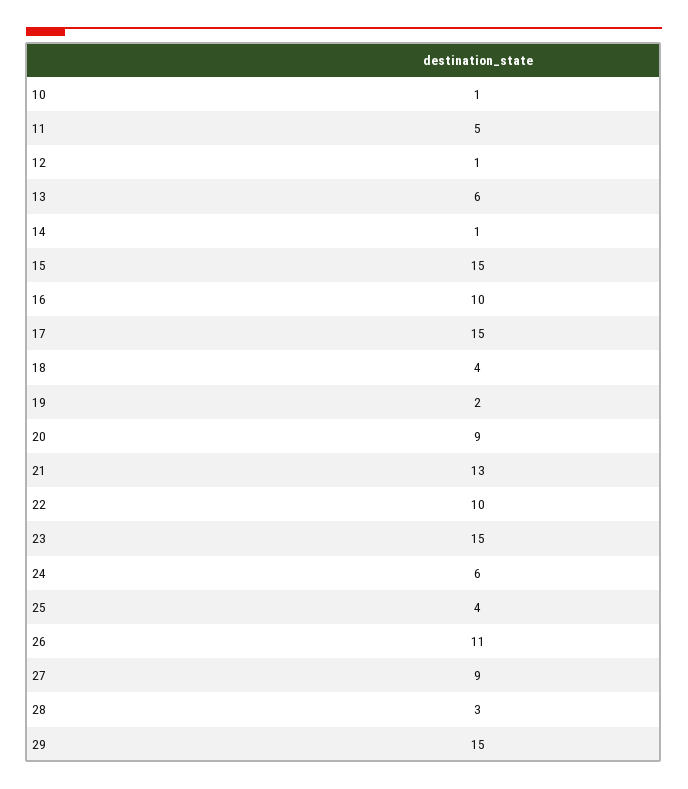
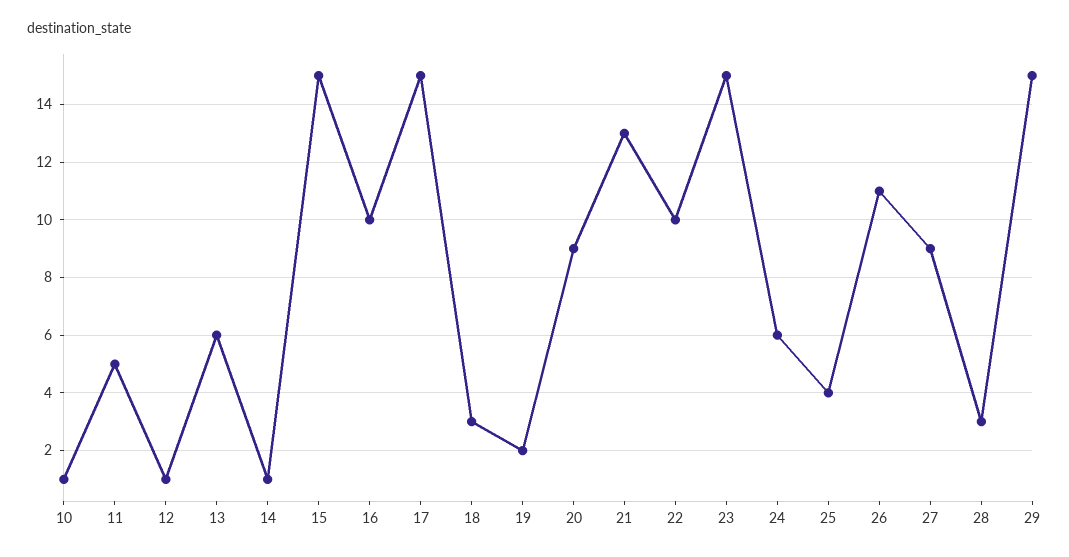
  {
    "10": 1,
    "11": 5,
    "12": 1,
    "13": 6,
    "14": 1,
    "15": 15,
    "16": 10,
    "17": 15,
-   "18": 4,
+   "18": 3,
    "19": 2,
    "20": 9,
    "21": 13,
    "22": 10,
    "23": 15,
    "24": 6,
    "25": 4,
    "26": 11,
    "27": 9,
    "28": 3,
    "29": 15
  }

